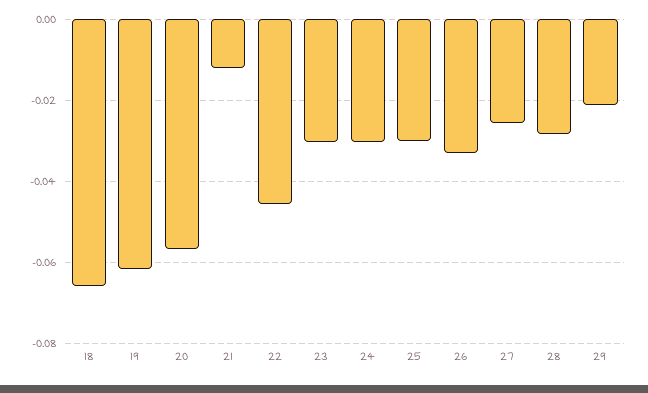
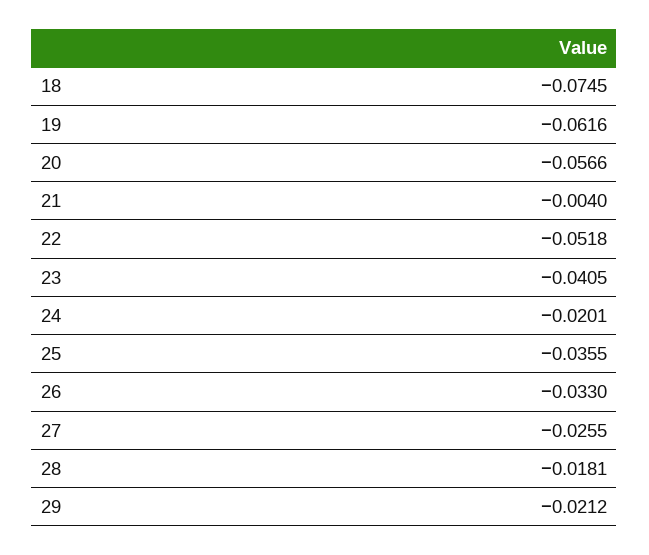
  {
-   "18": -0.066,
+   "18": -0.0745,
    "19": -0.0616,
    "20": -0.0566,
-   "21": -0.012,
+   "21": -0.004,
-   "22": -0.046,
+   "22": -0.0518,
-   "23": -0.03,
+   "23": -0.0405,
-   "24": -0.03,
+   "24": -0.0201,
-   "25": -0.03,
+   "25": -0.0355,
    "26": -0.033,
    "27": -0.0255,
-   "28": -0.028,
+   "28": -0.0181,
    "29": -0.0212
  }

